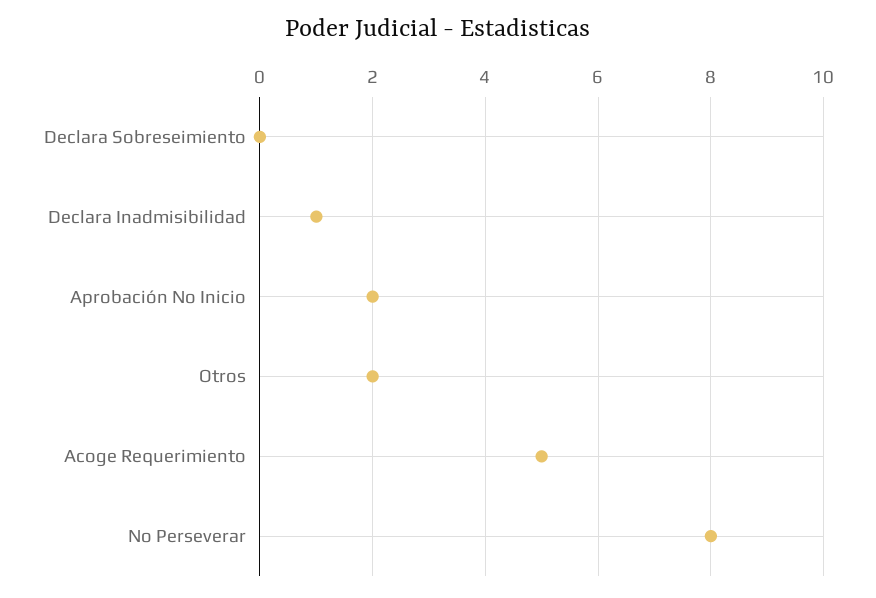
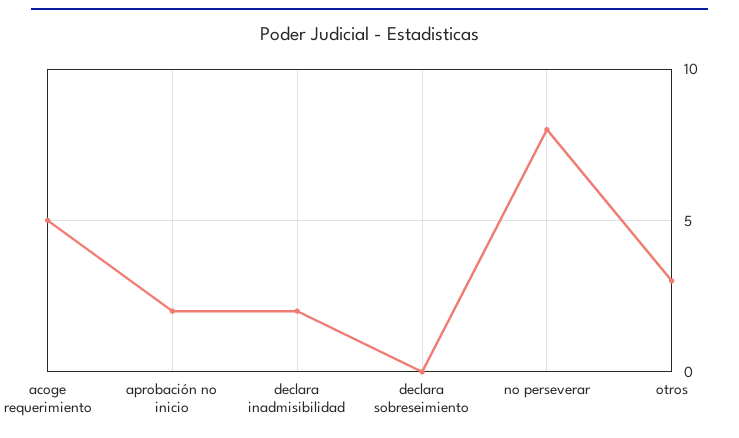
  {
    "Declara Sobreseimiento": 0,
-   "Declara Inadmisibilidad": 1,
+   "Declara Inadmisibilidad": 2,
    "Aprobación No Inicio": 2,
-   "Otros": 2,
+   "Otros": 3,
    "Acoge Requerimiento": 5,
    "No Perseverar": 8
  }

